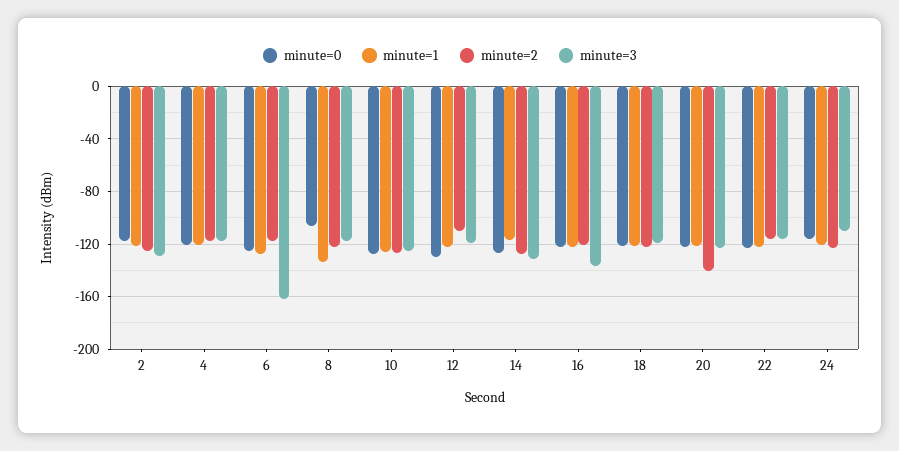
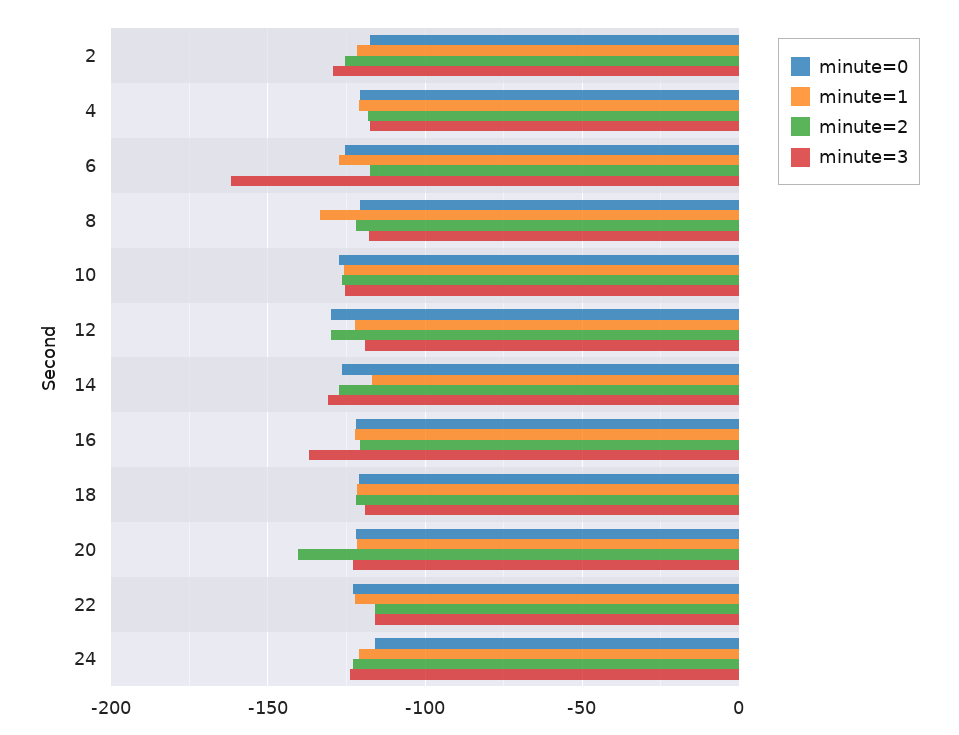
  {
    "minute=0": {
      "2": -115,
      "4": -120,
      "6": -125,
-     "8": -105,
+     "8": -120,
      "10": -130,
      "12": -130,
      "14": -125,
      "16": -120,
      "18": -120,
      "20": -120,
      "22": -125,
      "24": -115
    },
    "minute=1": {
      "2": -120,
      "4": -120,
      "6": -125,
      "8": -135,
      "10": -125,
      "12": -120,
      "14": -115,
      "16": -120,
      "18": -120,
      "20": -120,
      "22": -120,
      "24": -120
    },
    "minute=2": {
      "2": -125,
      "4": -120,
      "6": -115,
      "8": -120,
      "10": -125,
-     "12": -110,
+     "12": -130,
      "14": -130,
      "16": -120,
      "18": -120,
      "20": -140,
      "22": -115,
      "24": -125
    },
    "minute=3": {
      "2": -130,
      "4": -120,
      "6": -160,
      "8": -120,
      "10": -125,
      "12": -120,
      "14": -130,
      "16": -135,
      "18": -120,
      "20": -125,
      "22": -115,
-     "24": -110
+     "24": -125
    }
  }

